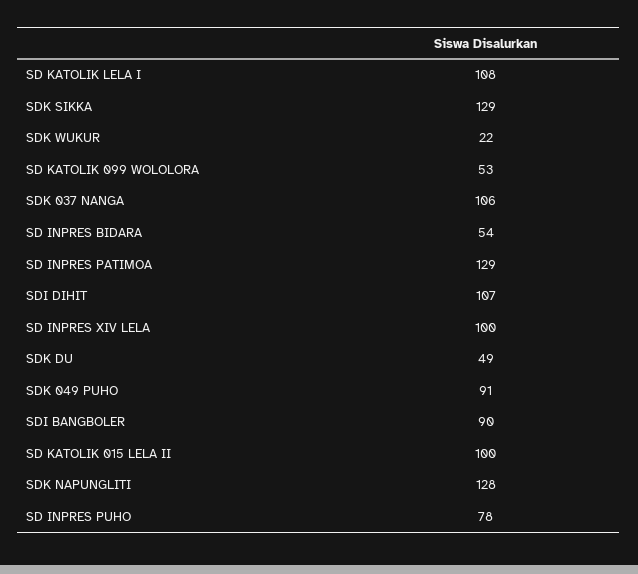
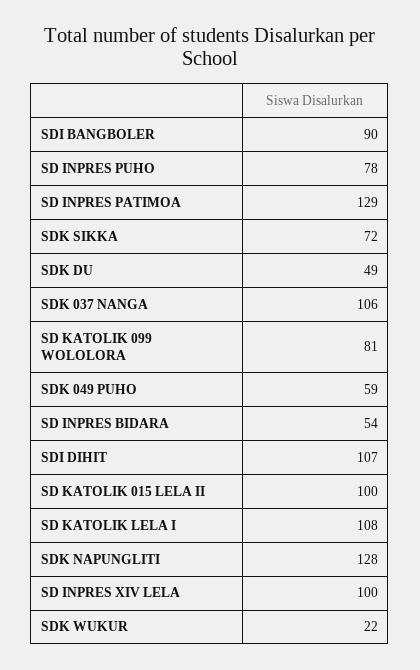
  {
    "SD KATOLIK LELA I": 108,
-   "SDK SIKKA": 129,
+   "SDK SIKKA": 72,
    "SDK WUKUR": 22,
-   "SD KATOLIK 099 WOLOLORA": 53,
+   "SD KATOLIK 099 WOLOLORA": 81,
    "SDK 037 NANGA": 106,
    "SD INPRES BIDARA": 54,
    "SD INPRES PATIMOA": 129,
    "SDI DIHIT": 107,
    "SD INPRES XIV LELA": 100,
    "SDK DU": 49,
-   "SDK 049 PUHO": 91,
+   "SDK 049 PUHO": 59,
    "SDI BANGBOLER": 90,
    "SD KATOLIK 015 LELA II": 100,
    "SDK NAPUNGLITI": 128,
    "SD INPRES PUHO": 78
  }

